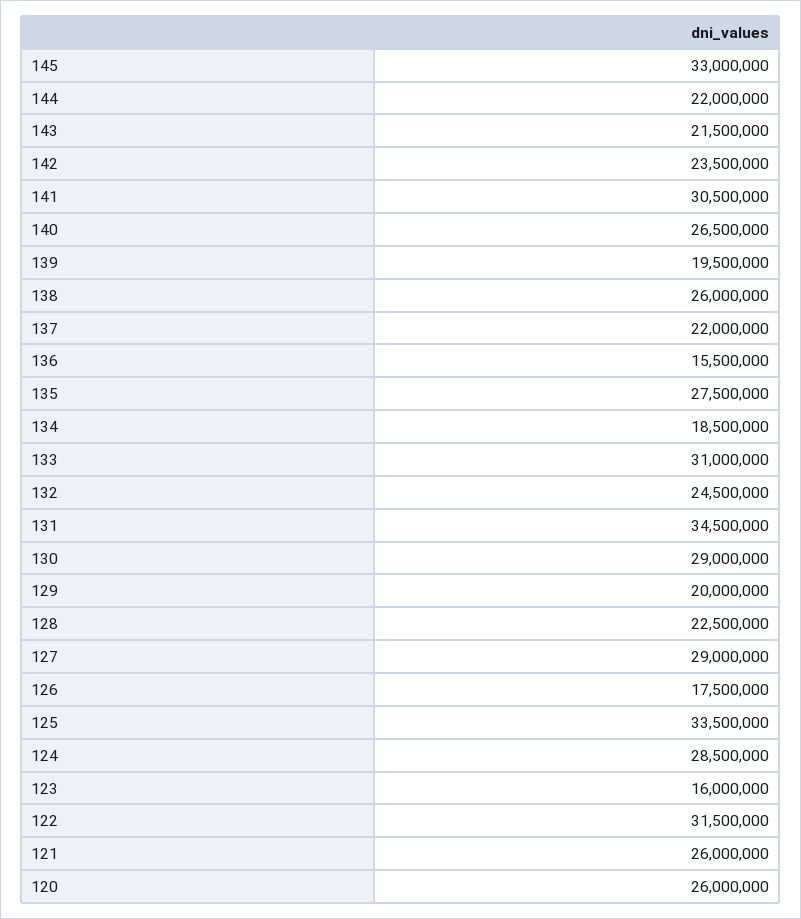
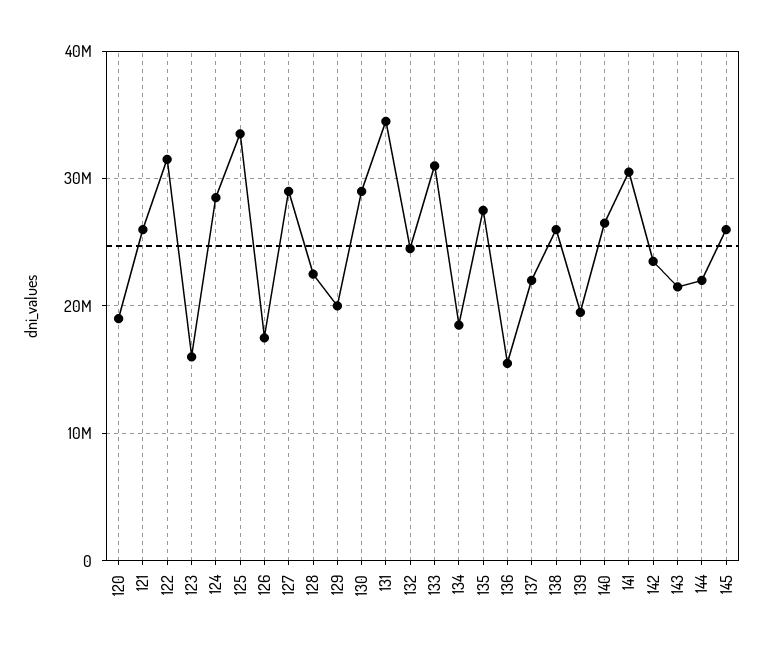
  {
-   "145": 33000000,
+   "145": 26000000,
    "144": 22000000,
    "143": 21500000,
    "142": 23500000,
    "141": 30500000,
    "140": 26500000,
    "139": 19500000,
    "138": 26000000,
    "137": 22000000,
    "136": 15500000,
    "135": 27500000,
    "134": 18500000,
    "133": 31000000,
    "132": 24500000,
    "131": 34500000,
    "130": 29000000,
    "129": 20000000,
    "128": 22500000,
    "127": 29000000,
    "126": 17500000,
    "125": 33500000,
    "124": 28500000,
    "123": 16000000,
    "122": 31500000,
    "121": 26000000,
-   "120": 26000000
+   "120": 19000000
  }

